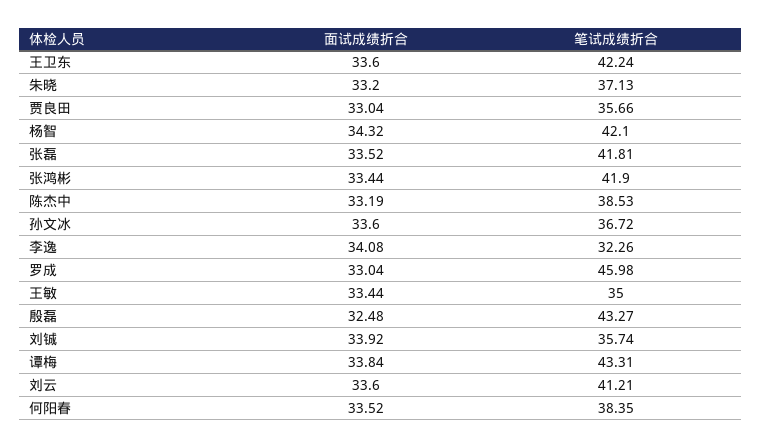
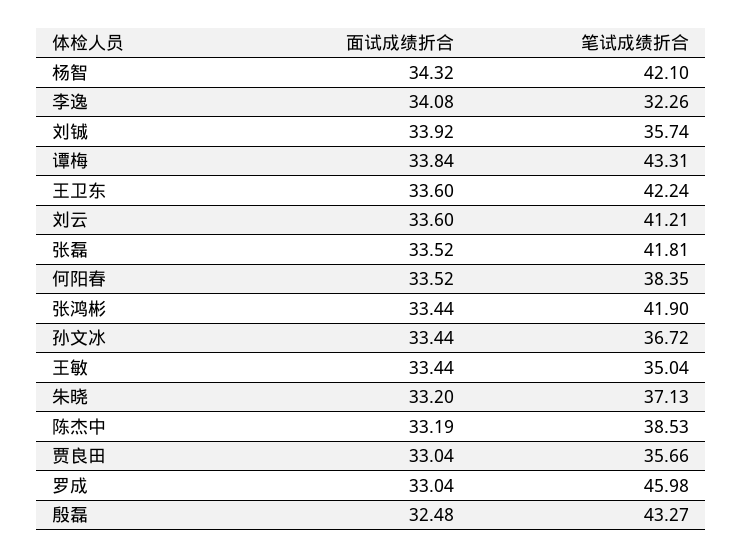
  {
    "面试成绩折合": {
      "王卫东": 33.6,
      "朱晓": 33.2,
      "贾良田": 33.04,
      "杨智": 34.32,
      "张磊": 33.52,
      "张鸿彬": 33.44,
      "陈杰中": 33.19,
-     "孙文冰": 33.6,
+     "孙文冰": 33.44,
      "李逸": 34.08,
      "罗成": 33.04,
      "王敏": 33.44,
      "殷磊": 32.48,
      "刘铖": 33.92,
      "谭梅": 33.84,
      "刘云": 33.6,
      "何阳春": 33.52
    },
    "笔试成绩折合": {
      "王卫东": 42.24,
      "朱晓": 37.13,
      "贾良田": 35.66,
      "杨智": 42.1,
      "张磊": 41.81,
      "张鸿彬": 41.9,
      "陈杰中": 38.53,
      "孙文冰": 36.72,
      "李逸": 32.26,
      "罗成": 45.98,
-     "王敏": 35,
+     "王敏": 35.04,
      "殷磊": 43.27,
      "刘铖": 35.74,
      "谭梅": 43.31,
      "刘云": 41.21,
      "何阳春": 38.35
    }
  }

